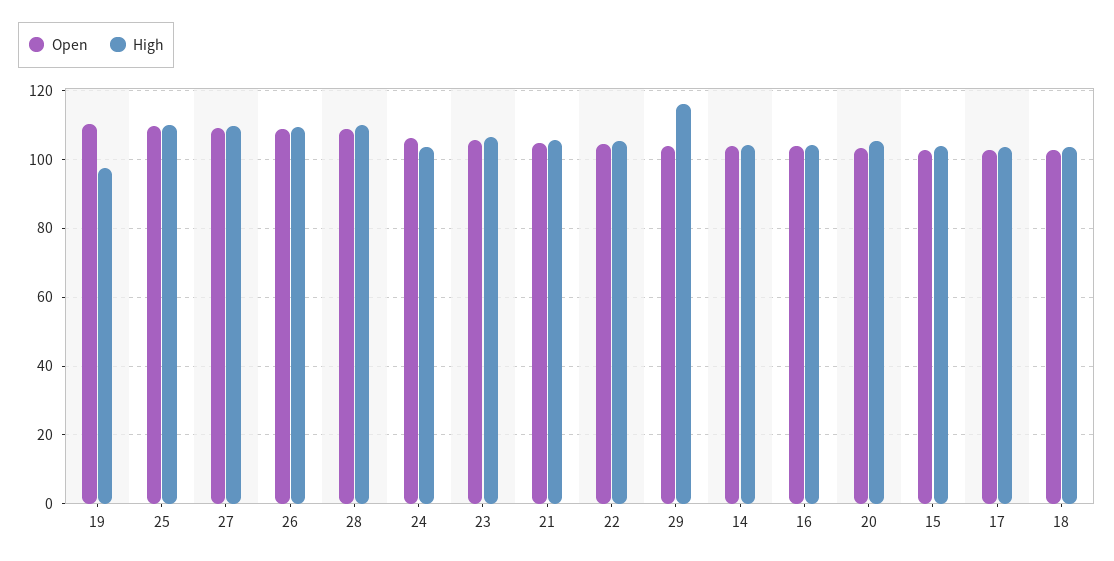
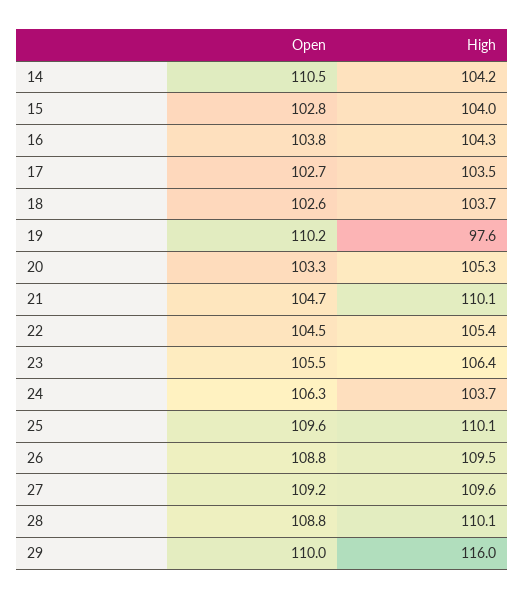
  {
    "Open": {
      "19": 110.2,
      "25": 109.6,
      "27": 109.2,
      "26": 108.8,
      "28": 108.8,
      "24": 106.3,
      "23": 105.5,
      "21": 104.7,
      "22": 104.5,
-     "29": 104,
+     "29": 110,
-     "14": 104,
+     "14": 110.5,
      "16": 103.8,
      "20": 103.3,
      "15": 102.8,
      "17": 102.7,
      "18": 102.6
    },
    "High": {
      "19": 97.6,
      "25": 110.1,
      "27": 109.6,
      "26": 109.5,
      "28": 110.1,
      "24": 103.7,
      "23": 106.4,
-     "21": 106,
+     "21": 110.1,
      "22": 105.4,
      "29": 116,
      "14": 104.2,
      "16": 104.3,
      "20": 105.3,
      "15": 104,
      "17": 103.5,
      "18": 103.7
    }
  }

